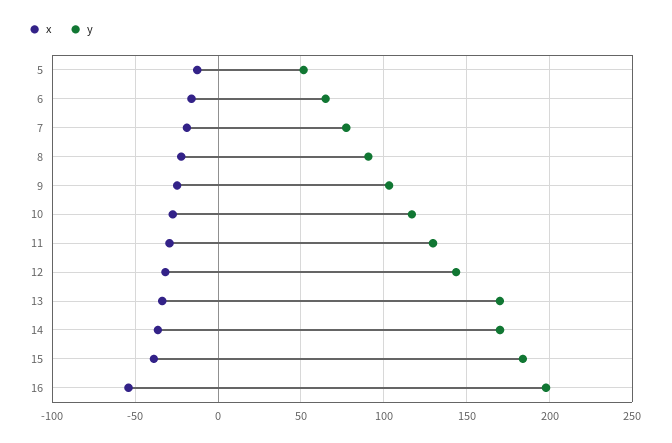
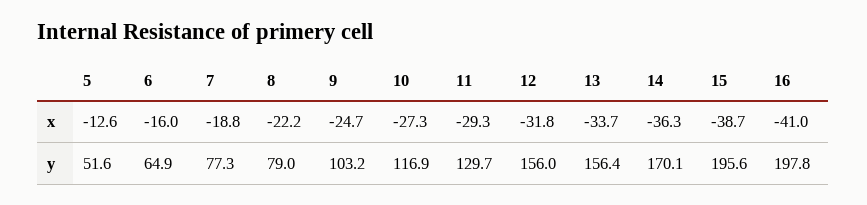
  {
    "x": {
      "5": -12.6,
      "6": -16,
      "7": -18.8,
      "8": -22.2,
      "9": -24.7,
      "10": -27.3,
      "11": -29.3,
      "12": -31.8,
      "13": -33.7,
      "14": -36.3,
      "15": -38.7,
-     "16": -55
+     "16": -41
    },
    "y": {
      "5": 51.6,
      "6": 64.9,
      "7": 77.3,
-     "8": 90,
+     "8": 79,
      "9": 103.2,
      "10": 116.9,
      "11": 129.7,
-     "12": 145,
+     "12": 156,
-     "13": 170,
+     "13": 156.4,
      "14": 170.1,
-     "15": 185,
+     "15": 195.6,
      "16": 197.8
    }
  }

